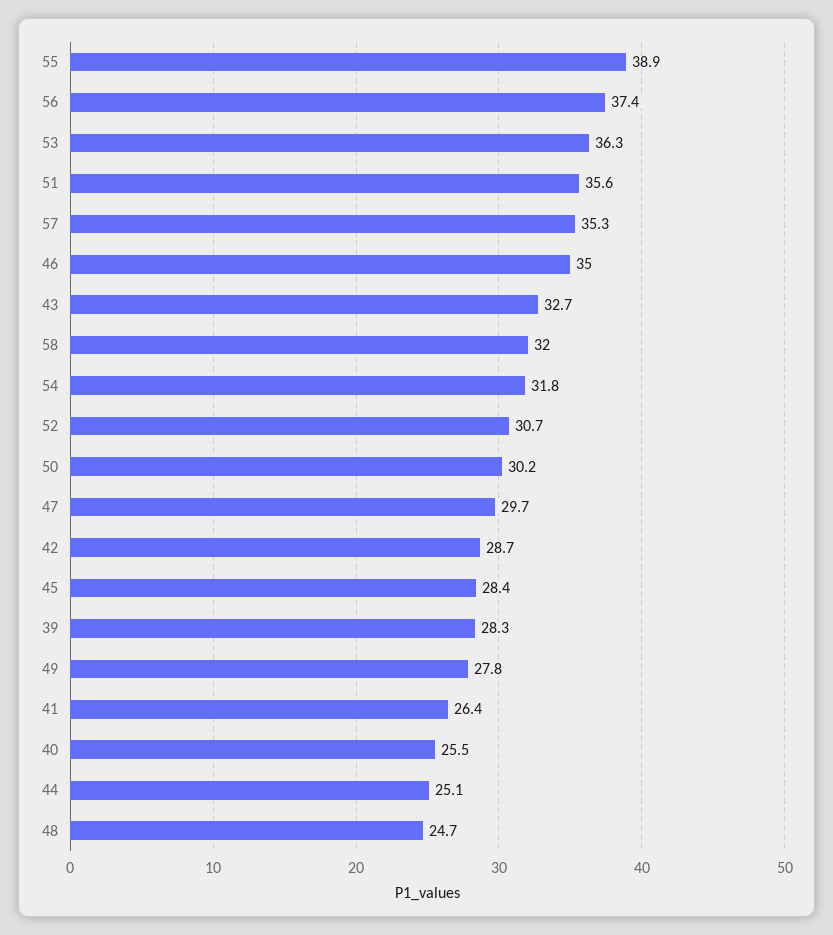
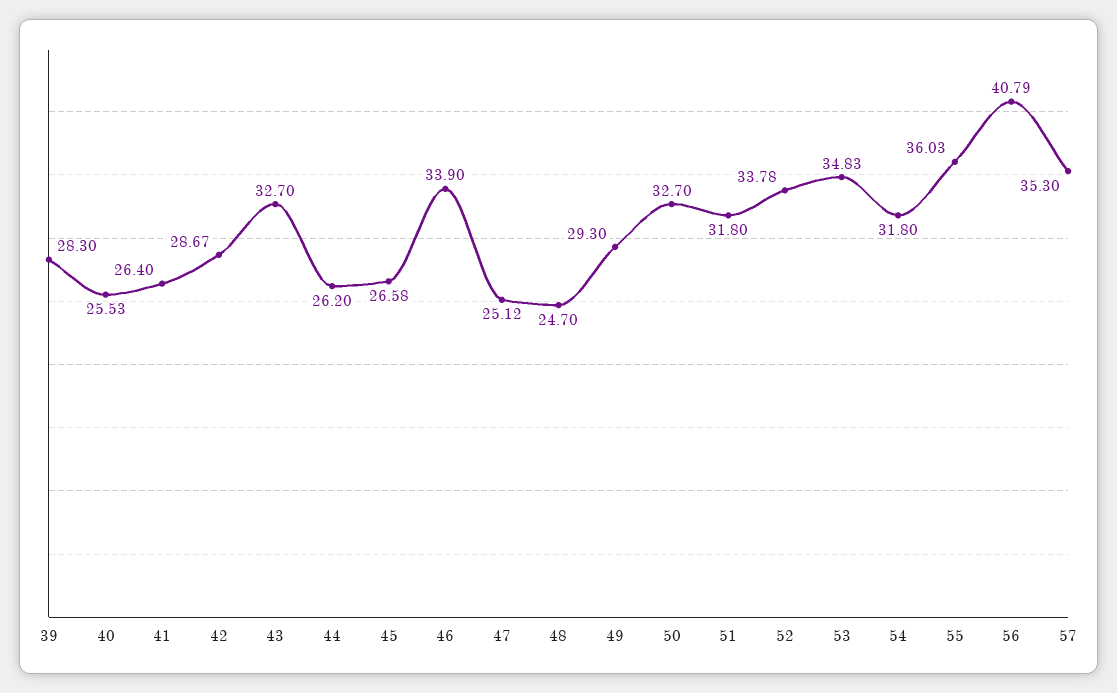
  {
-   "55": 38.9,
+   "55": 36.03,
-   "56": 37.4,
+   "56": 40.79,
-   "53": 36.3,
+   "53": 34.83,
-   "51": 35.6,
+   "51": 31.8,
    "57": 35.3,
-   "46": 35,
+   "46": 33.9,
    "43": 32.7,
-   "58": 32,
    "54": 31.8,
-   "52": 30.7,
+   "52": 33.78,
-   "50": 30.2,
+   "50": 32.7,
-   "47": 29.7,
+   "47": 25.12,
    "42": 28.67,
-   "45": 28.4,
+   "45": 26.58,
    "39": 28.3,
-   "49": 27.8,
+   "49": 29.3,
    "41": 26.4,
    "40": 25.53,
-   "44": 25.1,
+   "44": 26.2,
    "48": 24.7
  }

